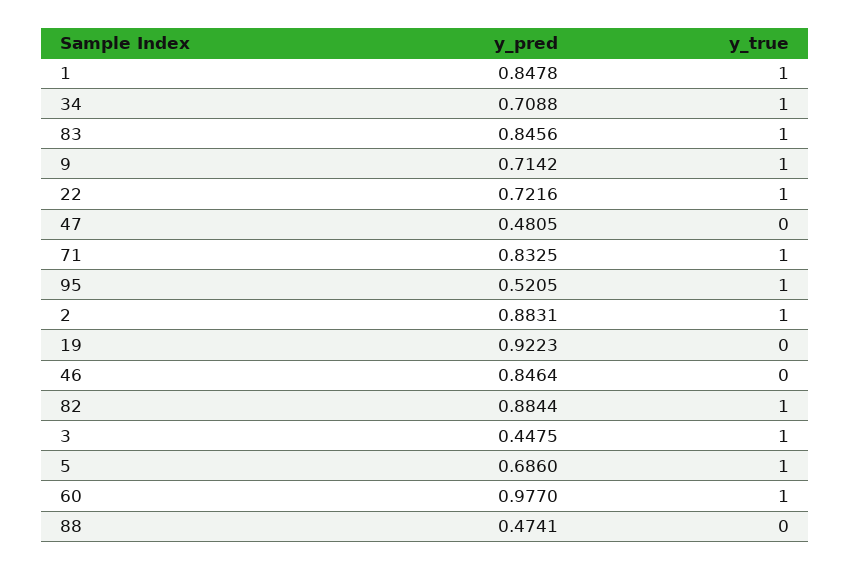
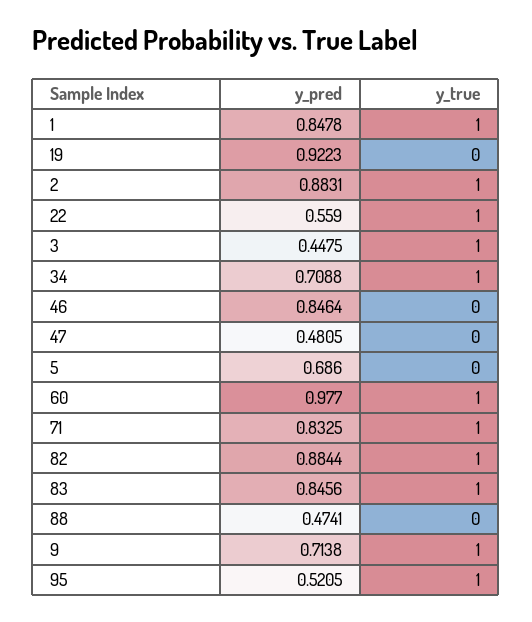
  {
    "y_pred": {
      "1": 0.8478,
      "34": 0.7088,
      "83": 0.8456,
-     "9": 0.7142,
+     "9": 0.7138,
-     "22": 0.7216,
+     "22": 0.559,
      "47": 0.4805,
      "71": 0.8325,
      "95": 0.5205,
      "2": 0.8831,
      "19": 0.9223,
      "46": 0.8464,
      "82": 0.8844,
      "3": 0.4475,
      "5": 0.686,
      "60": 0.977,
      "88": 0.4741
    },
    "y_true": {
      "1": 1,
      "34": 1,
      "83": 1,
      "9": 1,
      "22": 1,
      "47": 0,
      "71": 1,
      "95": 1,
      "2": 1,
      "19": 0,
      "46": 0,
      "82": 1,
      "3": 1,
-     "5": 1,
+     "5": 0,
      "60": 1,
      "88": 0
    }
  }

